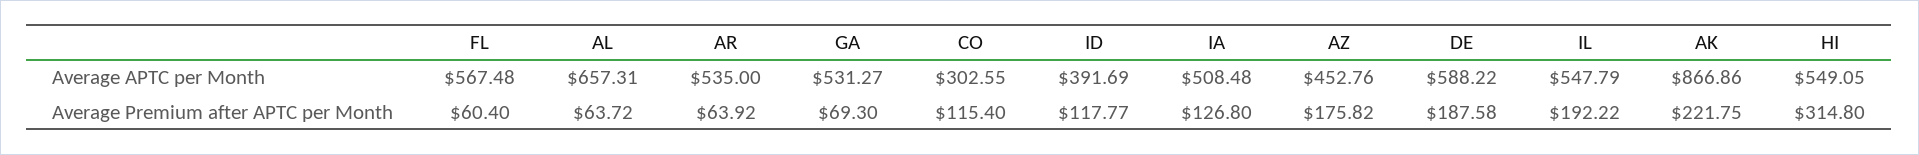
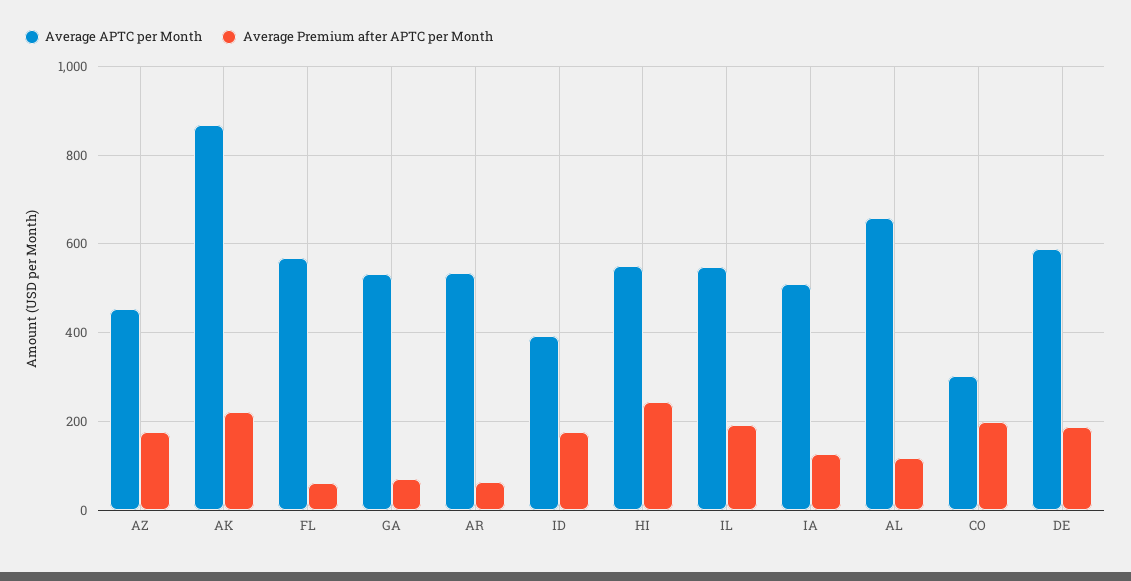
  {
    "Average APTC per Month": {
      "FL": 567.48,
      "AL": 657.31,
      "AR": 535,
      "GA": 531.27,
      "CO": 302.55,
      "ID": 391.69,
      "IA": 508.48,
      "AZ": 452.76,
      "DE": 588.22,
      "IL": 547.79,
      "AK": 866.86,
      "HI": 549.05
    },
    "Average Premium after APTC per Month": {
      "FL": 60.4,
-     "AL": 63.72,
+     "AL": 120,
      "AR": 63.92,
      "GA": 69.3,
-     "CO": 115.4,
+     "CO": 200,
-     "ID": 117.77,
+     "ID": 180,
      "IA": 126.8,
      "AZ": 175.82,
      "DE": 187.58,
      "IL": 192.22,
      "AK": 221.75,
-     "HI": 314.8
+     "HI": 240
    }
  }

